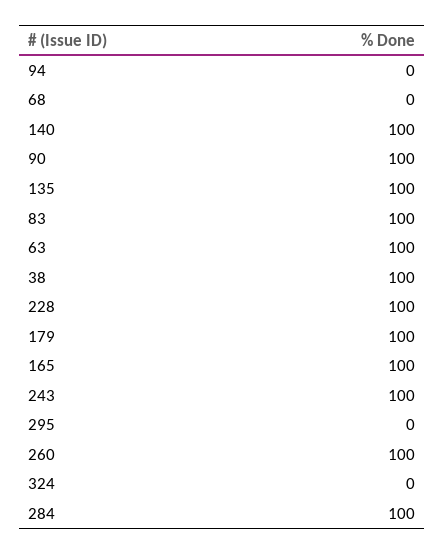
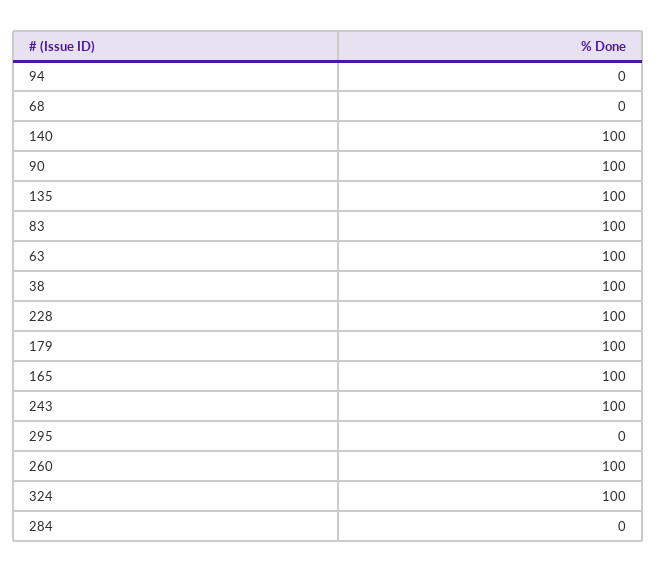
  {
    "94": 0,
    "68": 0,
    "140": 100,
    "90": 100,
    "135": 100,
    "83": 100,
    "63": 100,
    "38": 100,
    "228": 100,
    "179": 100,
    "165": 100,
    "243": 100,
    "295": 0,
    "260": 100,
-   "324": 0,
+   "324": 100,
-   "284": 100
+   "284": 0
  }

